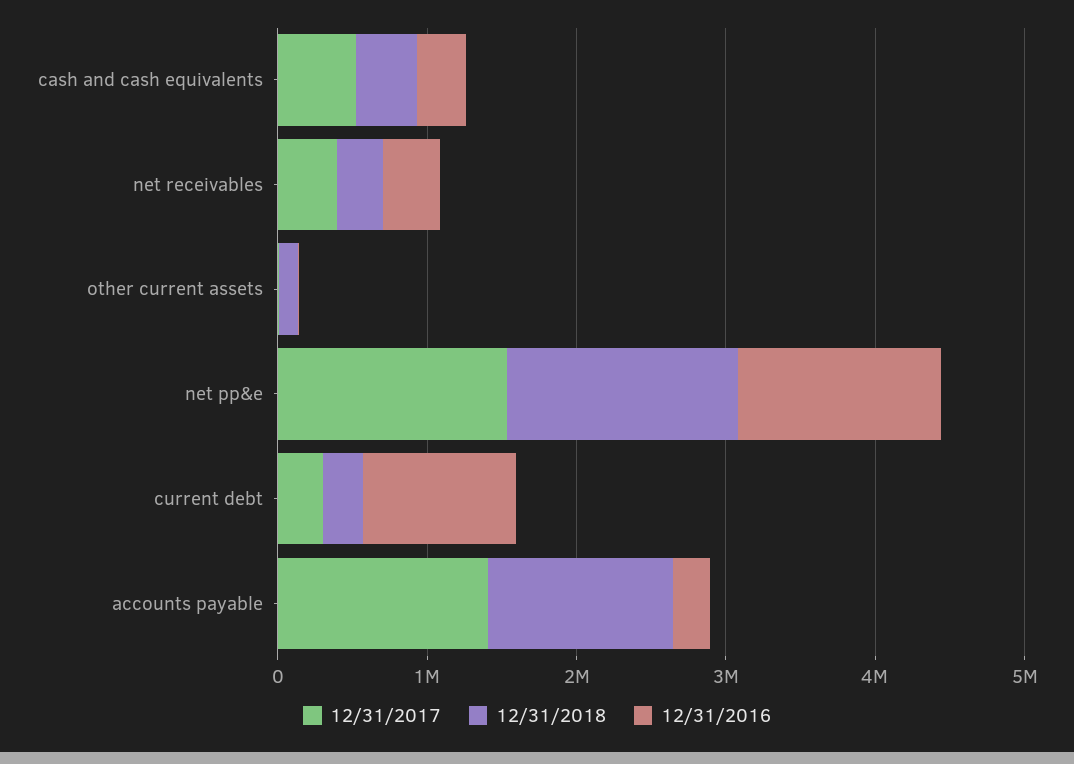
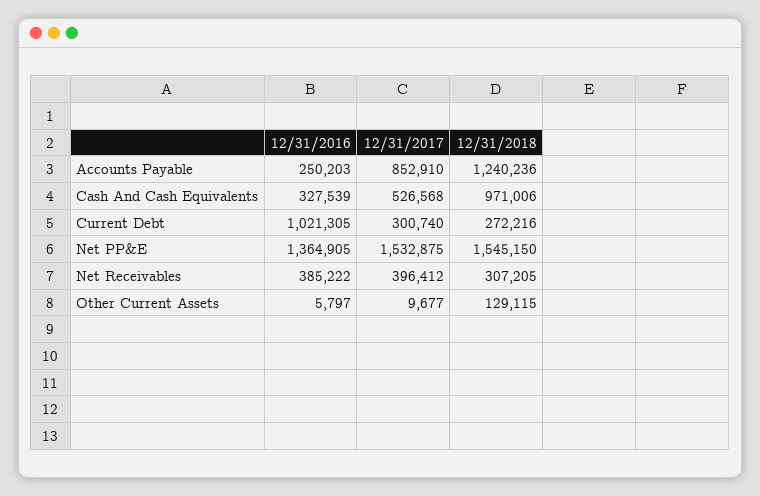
  {
    "12/31/2017": {
      "cash and cash equivalents": 526568,
      "net receivables": 396412,
      "other current assets": 9677,
      "net pp&e": 1532875,
      "current debt": 300740,
-     "accounts payable": 1400000
+     "accounts payable": 852910
    },
    "12/31/2018": {
-     "cash and cash equivalents": 400000,
+     "cash and cash equivalents": 971006,
      "net receivables": 307205,
      "other current assets": 129115,
      "net pp&e": 1545150,
      "current debt": 272216,
      "accounts payable": 1240236
    },
    "12/31/2016": {
      "cash and cash equivalents": 327539,
      "net receivables": 385222,
      "other current assets": 5797,
      "net pp&e": 1364905,
      "current debt": 1021305,
      "accounts payable": 250203
    }
  }

